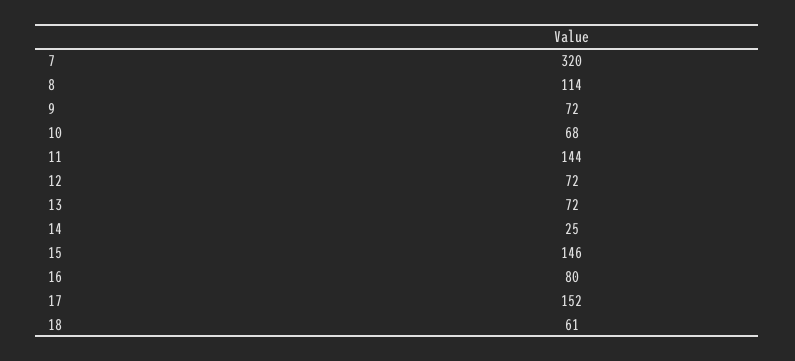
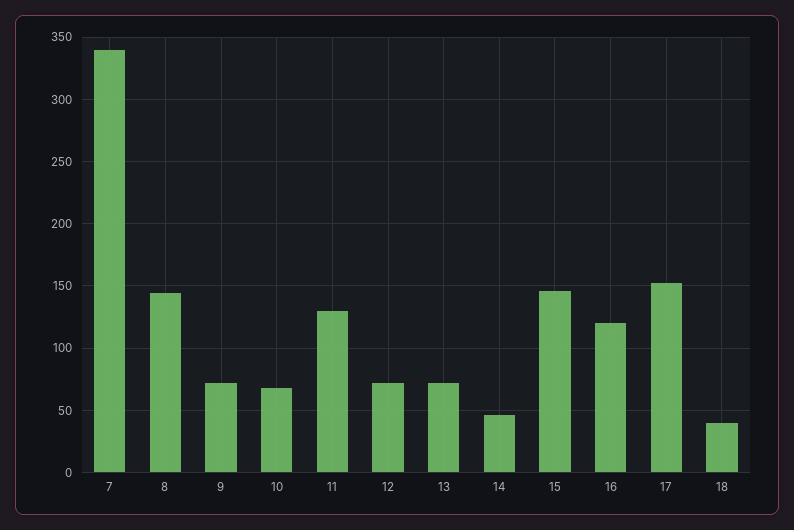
  {
-   "7": 320,
+   "7": 340,
-   "8": 114,
+   "8": 145,
    "9": 72,
    "10": 68,
-   "11": 144,
+   "11": 130,
    "12": 72,
    "13": 72,
-   "14": 25,
+   "14": 45,
    "15": 146,
-   "16": 80,
+   "16": 120,
    "17": 152,
-   "18": 61
+   "18": 40
  }

